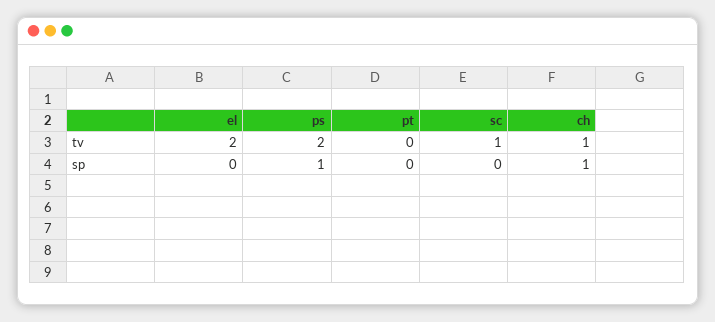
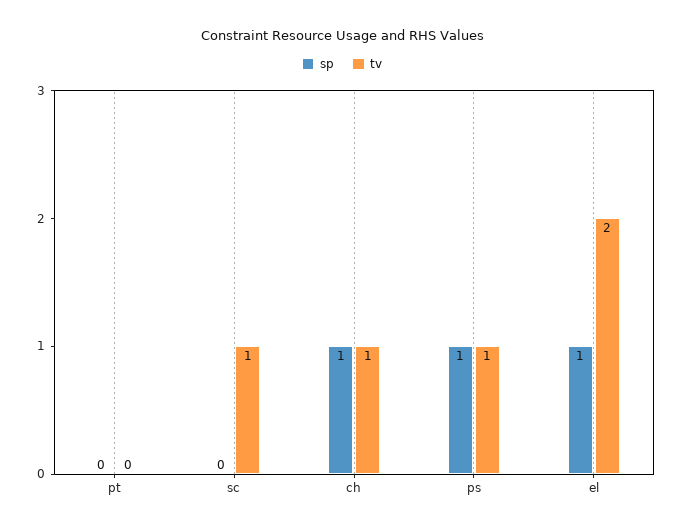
  {
    "tv": {
      "el": 2,
-     "ps": 2,
+     "ps": 1,
      "pt": 0,
      "sc": 1,
      "ch": 1
    },
    "sp": {
-     "el": 0,
+     "el": 1,
      "ps": 1,
      "pt": 0,
      "sc": 0,
      "ch": 1
    }
  }

